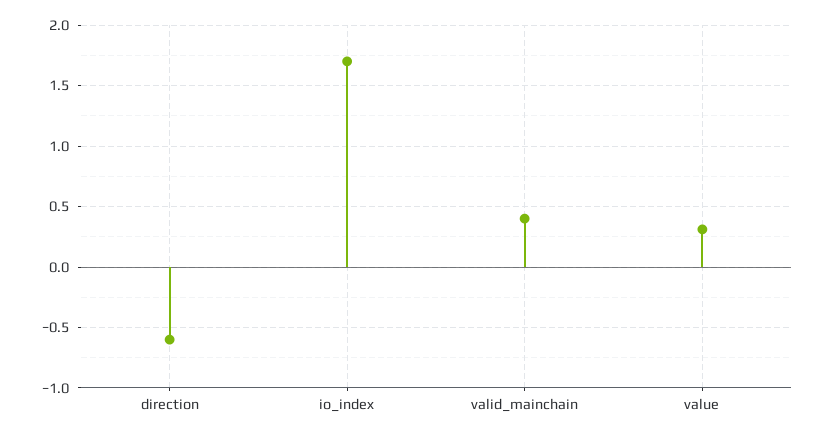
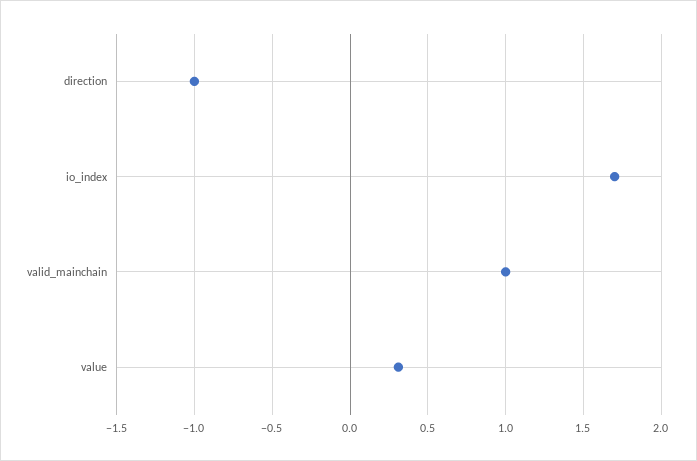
  {
-   "direction": -0.6,
+   "direction": -1,
    "io_index": 1.7,
-   "valid_mainchain": 0.4,
+   "valid_mainchain": 1,
    "value": 0.3
  }

